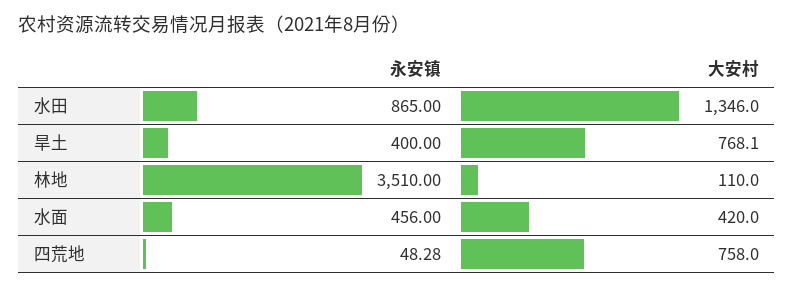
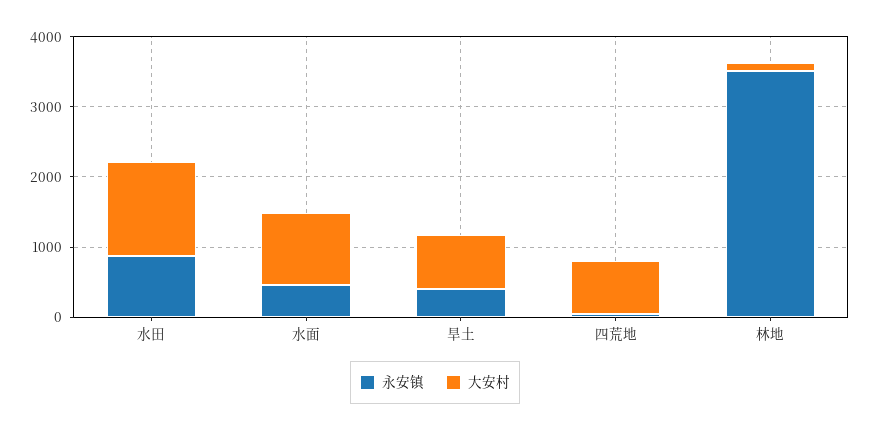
  {
    "永安镇": {
      "水田": 865,
      "旱土": 400,
      "林地": 3510,
      "水面": 456,
      "四荒地": 48.28
    },
    "大安村": {
      "水田": 1346,
      "旱土": 768.1,
      "林地": 110,
-     "水面": 420,
+     "水面": 1000,
      "四荒地": 758
    }
  }

